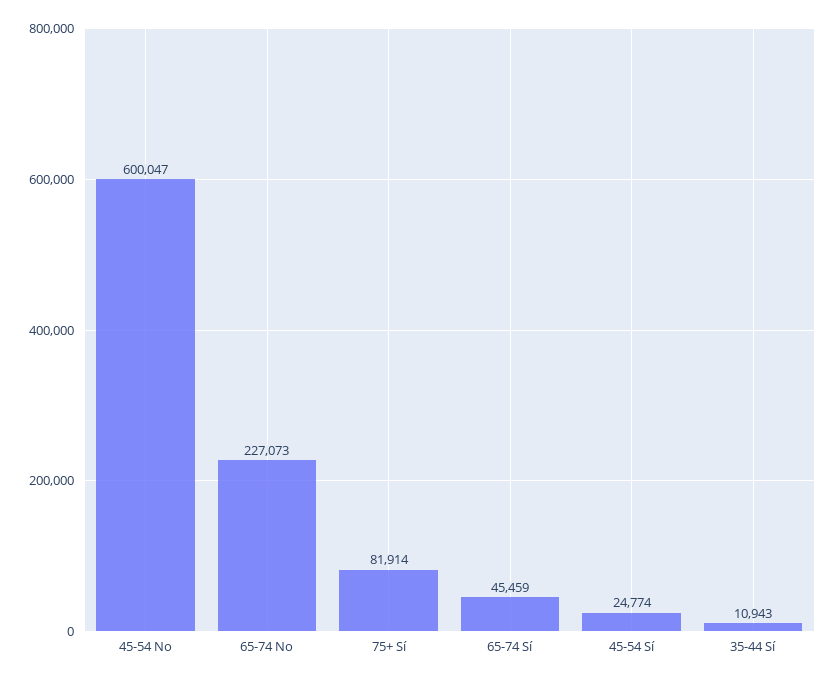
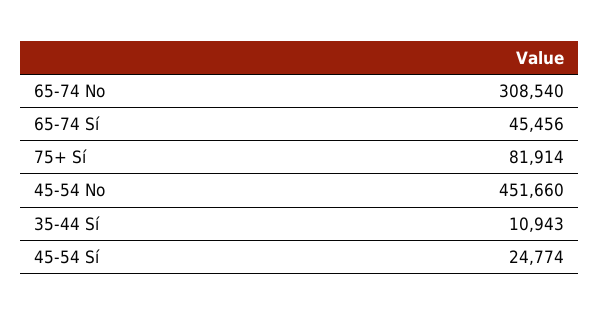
  {
-   "45-54 No": 600047,
+   "45-54 No": 451660,
-   "65-74 No": 227073,
+   "65-74 No": 308540,
    "75+ Sí": 81914,
-   "65-74 Sí": 45459,
+   "65-74 Sí": 45456,
    "45-54 Sí": 24774,
    "35-44 Sí": 10943
  }

